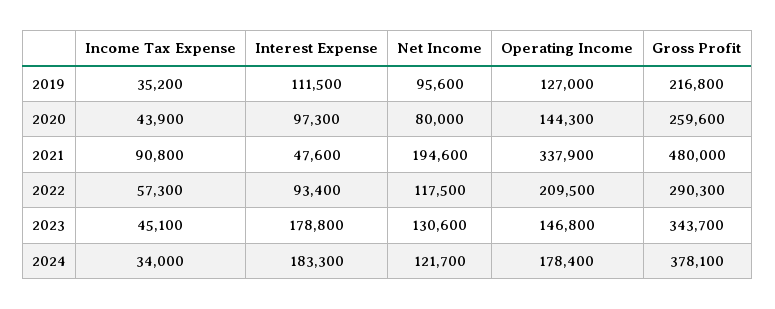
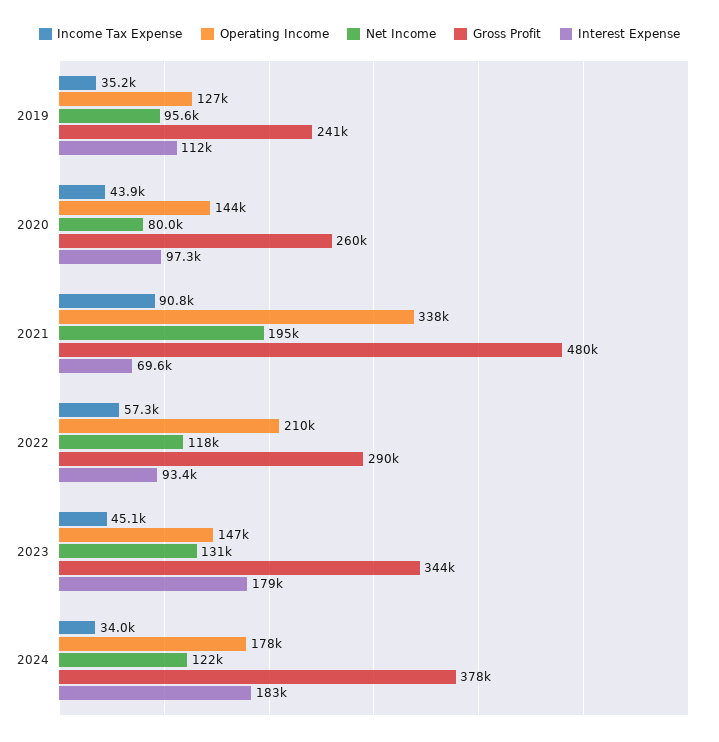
  {
    "Income Tax Expense": {
      "2019": 35200,
      "2020": 43900,
      "2021": 90800,
      "2022": 57300,
      "2023": 45100,
      "2024": 34000
    },
    "Interest Expense": {
      "2019": 111500,
      "2020": 97300,
-     "2021": 47600,
+     "2021": 69600,
      "2022": 93400,
      "2023": 178800,
      "2024": 183300
    },
    "Net Income": {
      "2019": 95600,
      "2020": 80000,
      "2021": 194600,
      "2022": 117500,
      "2023": 130600,
      "2024": 121700
    },
    "Operating Income": {
      "2019": 127000,
      "2020": 144300,
      "2021": 337900,
      "2022": 209500,
      "2023": 146800,
      "2024": 178400
    },
    "Gross Profit": {
-     "2019": 216800,
+     "2019": 241000,
      "2020": 259600,
      "2021": 480000,
      "2022": 290300,
      "2023": 343700,
      "2024": 378100
    }
  }

